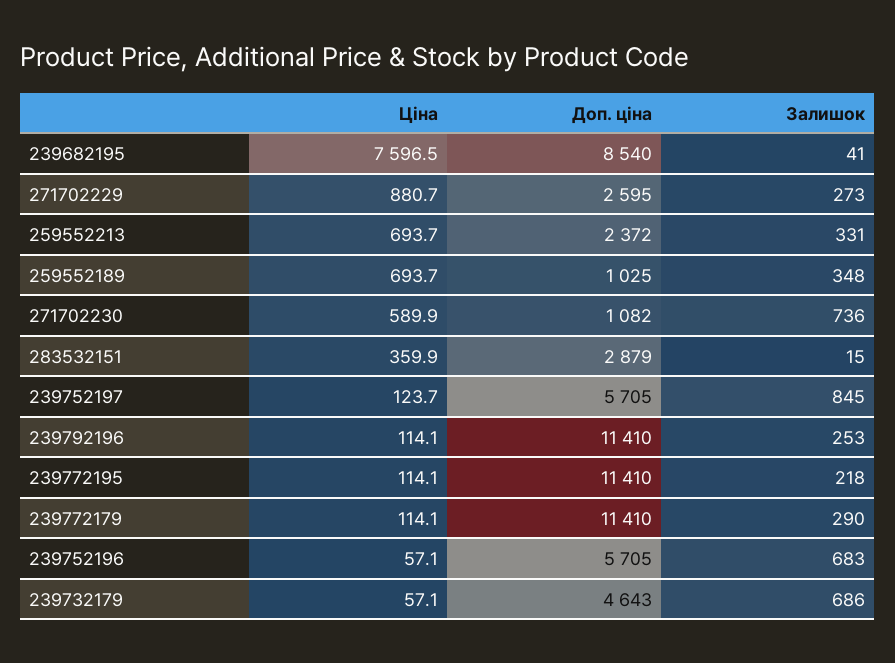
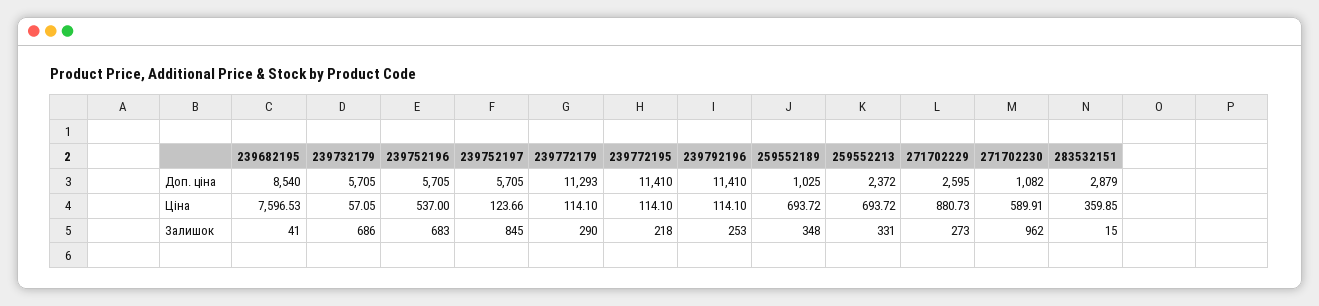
  {
    "Ціна": {
      "239682195": 7596.53,
      "271702229": 880.73,
      "259552213": 693.72,
      "259552189": 693.72,
      "271702230": 589.91,
      "283532151": 359.85,
      "239752197": 123.66,
      "239792196": 114.1,
      "239772195": 114.1,
      "239772179": 114.1,
-     "239752196": 57.1,
+     "239752196": 537,
      "239732179": 57.05
    },
    "Доп. ціна": {
      "239682195": 8540,
      "271702229": 2595,
      "259552213": 2372,
      "259552189": 1025,
      "271702230": 1082,
      "283532151": 2879,
      "239752197": 5705,
      "239792196": 11410,
      "239772195": 11410,
-     "239772179": 11410,
+     "239772179": 11293,
      "239752196": 5705,
-     "239732179": 4643
+     "239732179": 5705
    },
    "Залишок": {
      "239682195": 41,
      "271702229": 273,
      "259552213": 331,
      "259552189": 348,
-     "271702230": 736,
+     "271702230": 962,
      "283532151": 15,
      "239752197": 845,
      "239792196": 253,
      "239772195": 218,
      "239772179": 290,
      "239752196": 683,
      "239732179": 686
    }
  }

